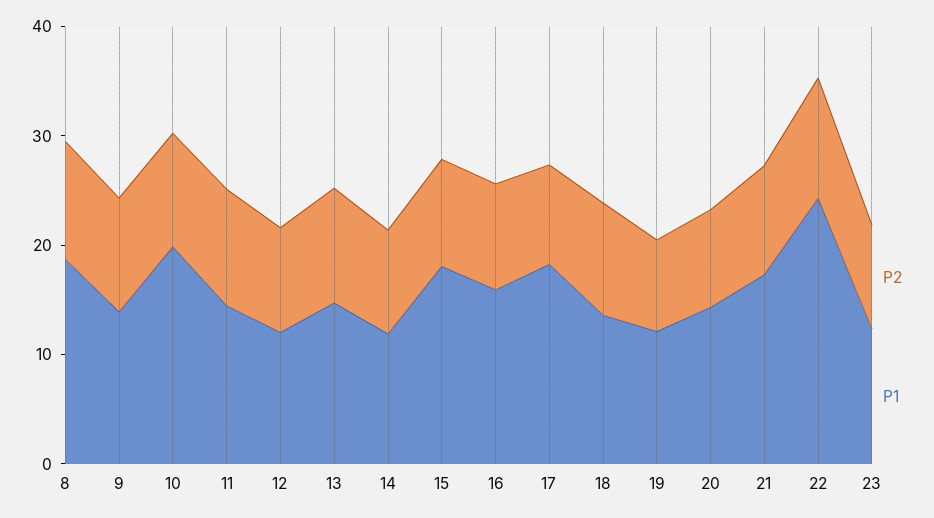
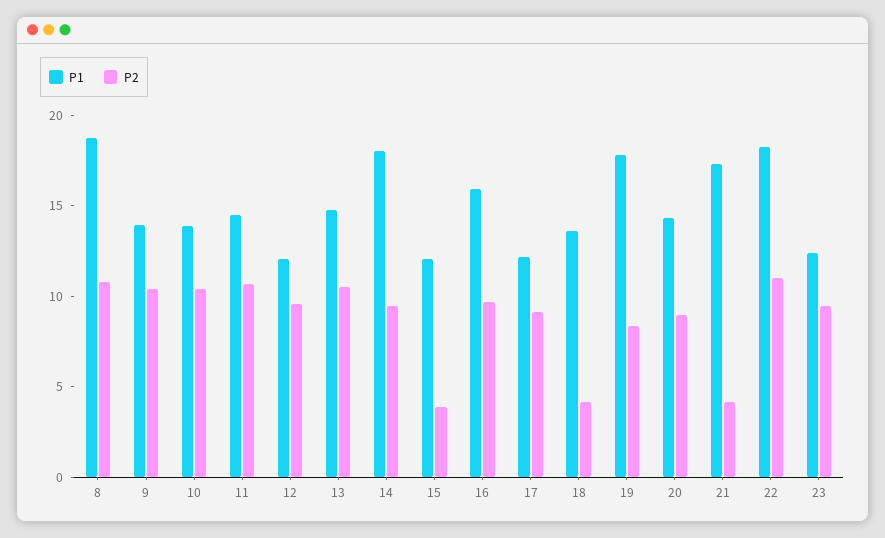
  {
    "P2": {
      "8": 11,
      "9": 10,
      "10": 10,
      "11": 11,
      "12": 10,
      "13": 11,
      "14": 9,
-     "15": 10,
+     "15": 4,
      "16": 10,
      "17": 9,
-     "18": 10,
+     "18": 4,
      "19": 8,
      "20": 9,
-     "21": 10,
+     "21": 4,
      "22": 11,
      "23": 9
    },
    "P1": {
      "8": 19,
      "9": 14,
-     "10": 20,
+     "10": 14,
      "11": 14,
      "12": 12,
      "13": 15,
-     "14": 12,
+     "14": 18,
-     "15": 18,
+     "15": 12,
      "16": 16,
-     "17": 18,
+     "17": 12,
      "18": 14,
-     "19": 12,
+     "19": 18,
      "20": 14,
      "21": 17,
-     "22": 24,
+     "22": 18,
      "23": 12
    }
  }

